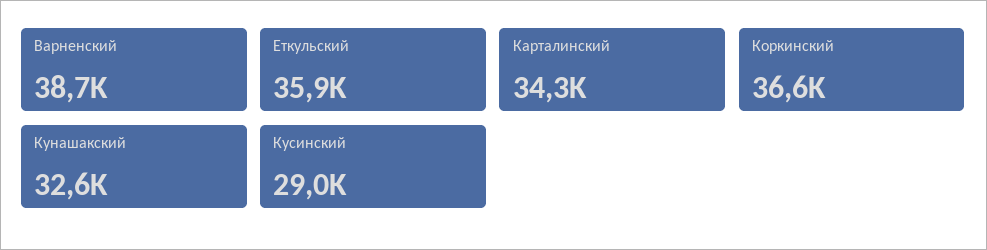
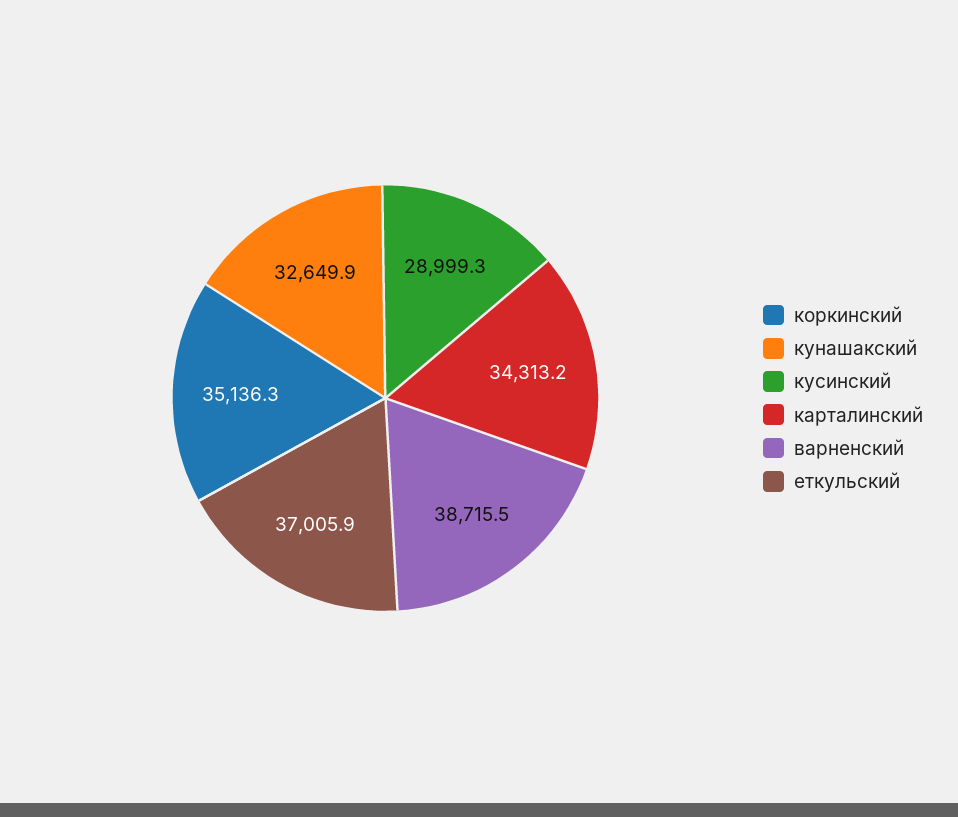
  {
    "Варненский": 38715.5,
-   "Еткульский": 35900,
+   "Еткульский": 37005.9,
    "Карталинский": 34313.2,
-   "Коркинский": 36600,
+   "Коркинский": 35136.3,
    "Кунашакский": 32649.9,
    "Кусинский": 28999.3
  }

